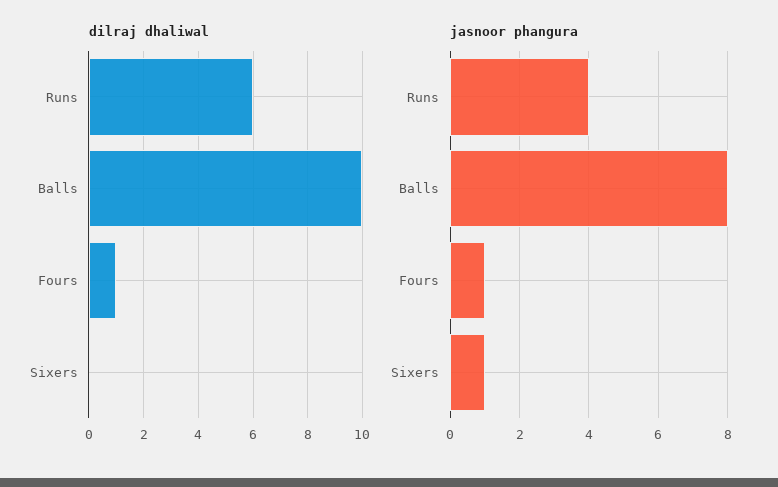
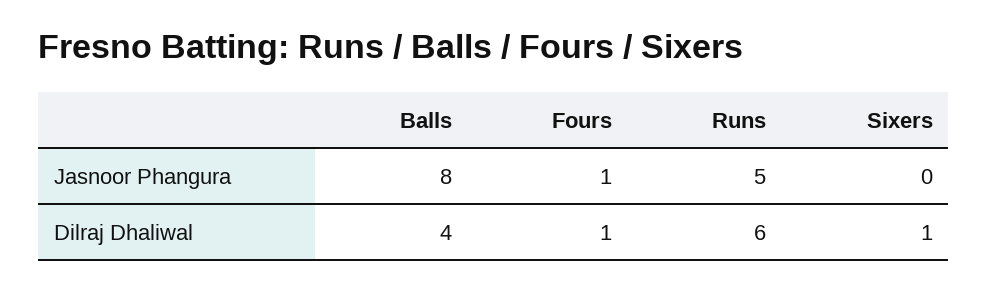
  {
    "dilraj dhaliwal": {
      "Runs": 6,
-     "Balls": 10,
+     "Balls": 4,
      "Fours": 1,
-     "Sixers": 0
+     "Sixers": 1
    },
    "jasnoor phangura": {
-     "Runs": 4,
+     "Runs": 5,
      "Balls": 8,
      "Fours": 1,
-     "Sixers": 1
+     "Sixers": 0
    }
  }

